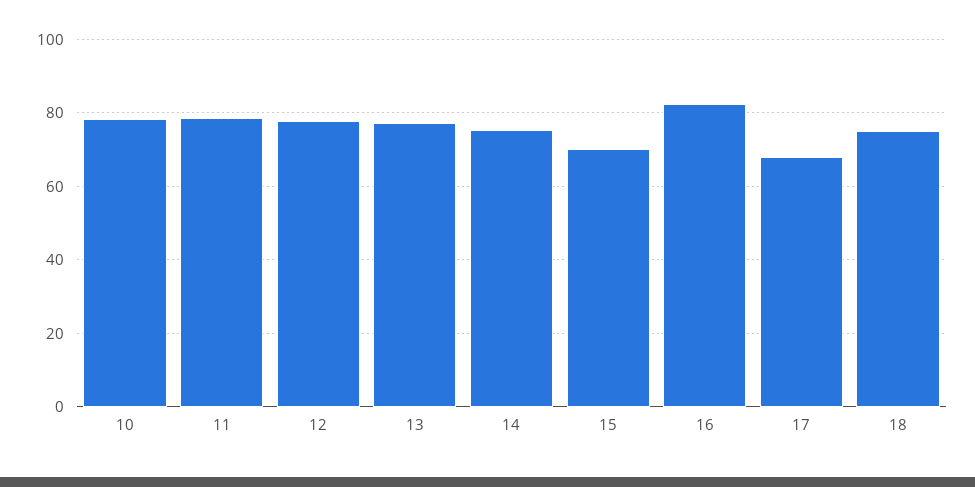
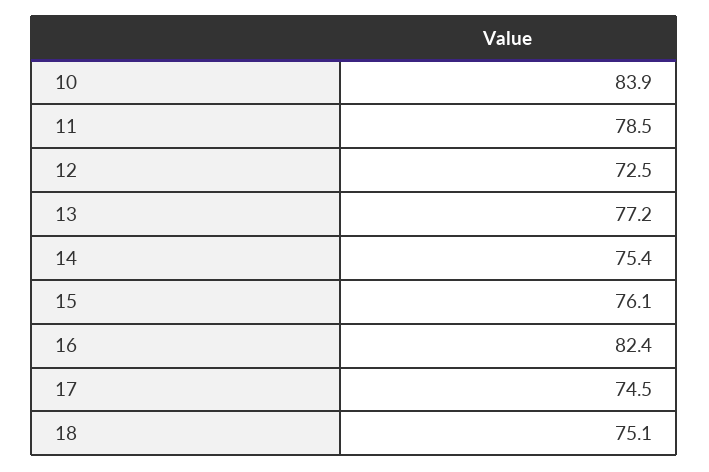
  {
-   "10": 78,
+   "10": 83.9,
    "11": 78.5,
-   "12": 78,
+   "12": 72.5,
    "13": 77.2,
    "14": 75.4,
-   "15": 70,
+   "15": 76.1,
    "16": 82.4,
-   "17": 68,
+   "17": 74.5,
    "18": 75.1
  }

